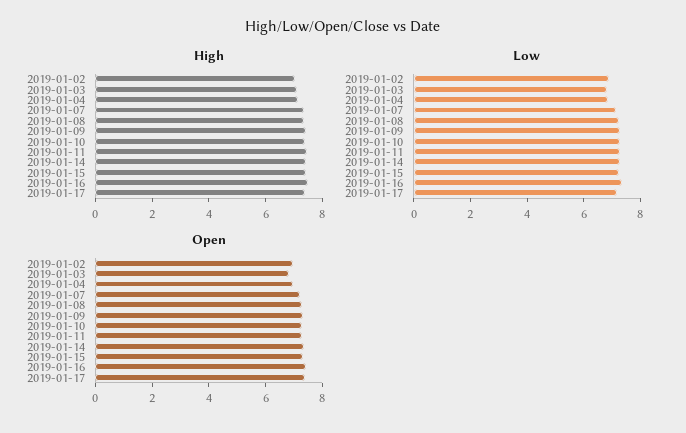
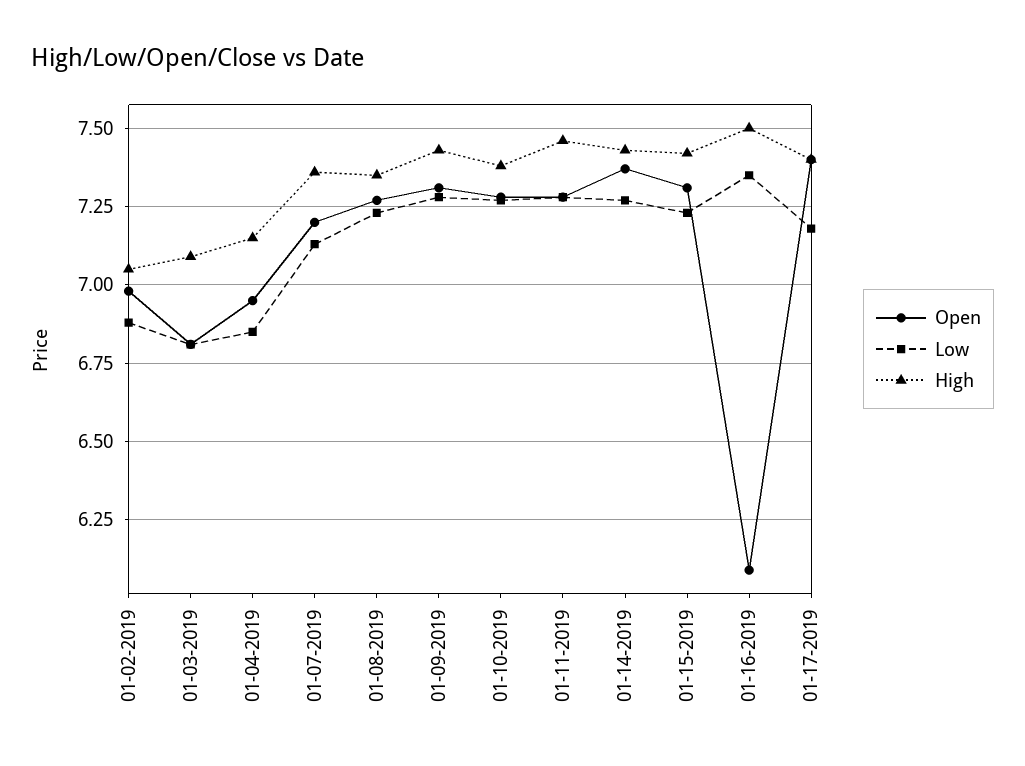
  {
    "High": {
      "2019-01-02": 7.05,
      "2019-01-03": 7.1,
      "2019-01-04": 7.15,
      "2019-01-07": 7.35,
      "2019-01-08": 7.35,
      "2019-01-09": 7.45,
      "2019-01-10": 7.4,
      "2019-01-11": 7.45,
      "2019-01-14": 7.45,
      "2019-01-15": 7.4,
      "2019-01-16": 7.5,
      "2019-01-17": 7.4
    },
    "Low": {
      "2019-01-02": 6.9,
      "2019-01-03": 6.8,
      "2019-01-04": 6.85,
      "2019-01-07": 7.15,
      "2019-01-08": 7.25,
      "2019-01-09": 7.3,
      "2019-01-10": 7.25,
      "2019-01-11": 7.3,
      "2019-01-14": 7.25,
      "2019-01-15": 7.25,
      "2019-01-16": 7.35,
      "2019-01-17": 7.2
    },
    "Open": {
      "2019-01-02": 7,
      "2019-01-03": 6.8,
      "2019-01-04": 6.95,
      "2019-01-07": 7.2,
      "2019-01-08": 7.25,
      "2019-01-09": 7.3,
      "2019-01-10": 7.3,
      "2019-01-11": 7.3,
      "2019-01-14": 7.35,
      "2019-01-15": 7.3,
-     "2019-01-16": 7.5,
+     "2019-01-16": 6.1,
      "2019-01-17": 7.4
    }
  }

